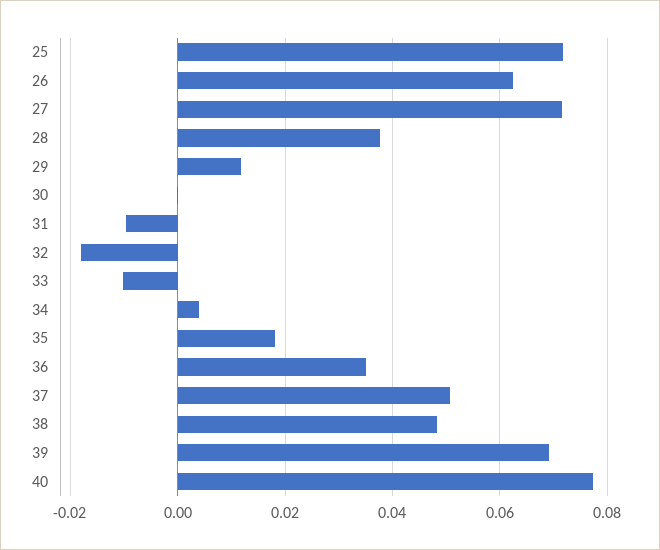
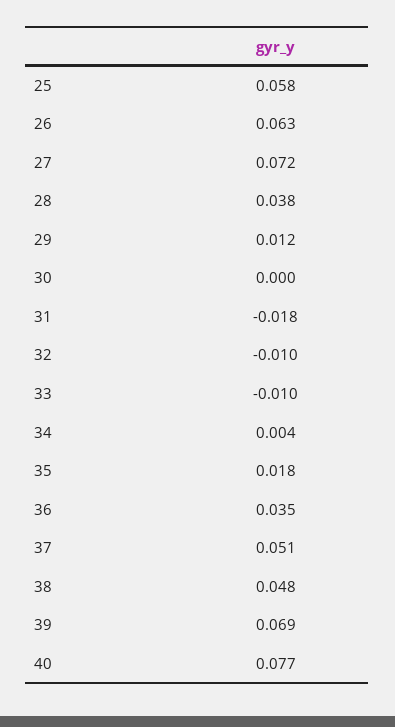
  {
-   "25": 0.072,
+   "25": 0.058,
    "26": 0.063,
    "27": 0.072,
    "28": 0.038,
    "29": 0.012,
    "30": 0,
-   "31": -0.01,
+   "31": -0.018,
-   "32": -0.018,
+   "32": -0.01,
    "33": -0.01,
    "34": 0.004,
    "35": 0.018,
    "36": 0.035,
    "37": 0.051,
    "38": 0.048,
    "39": 0.069,
    "40": 0.077
  }

